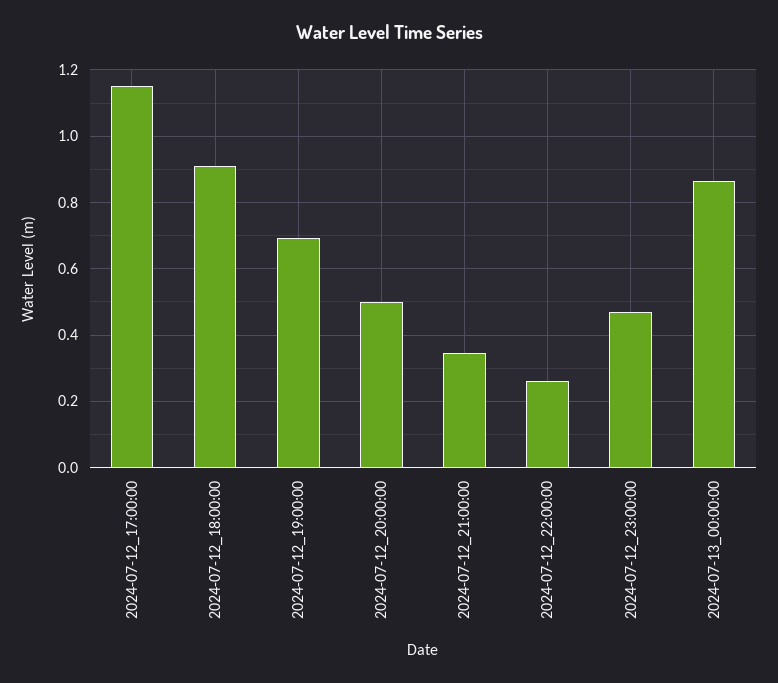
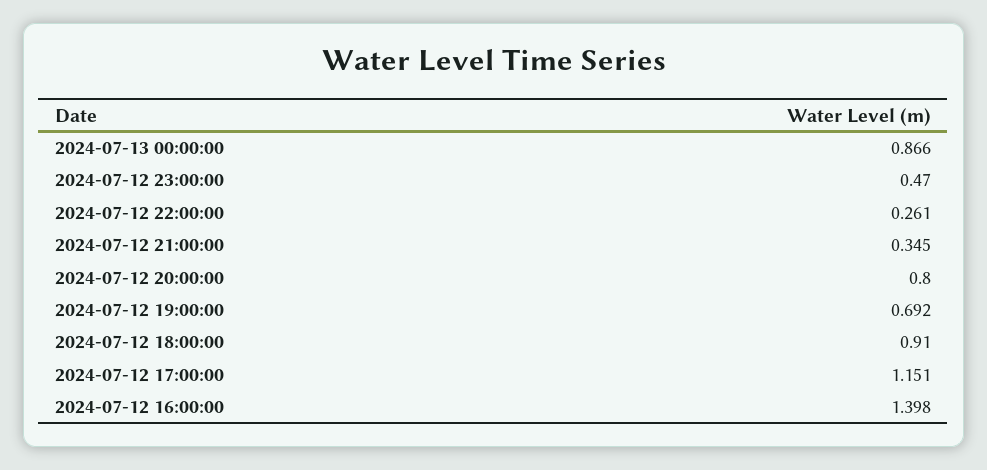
  {
    "2024-07-12_17:00:00": 1.151,
    "2024-07-12_18:00:00": 0.91,
    "2024-07-12_19:00:00": 0.692,
-   "2024-07-12_20:00:00": 0.5,
+   "2024-07-12_20:00:00": 0.8,
    "2024-07-12_21:00:00": 0.345,
    "2024-07-12_22:00:00": 0.261,
    "2024-07-12_23:00:00": 0.47,
-   "2024-07-13_00:00:00": 0.866
+   "2024-07-13_00:00:00": 0.866,
+   "2024-07-12 16:00:00": 1.398
  }

